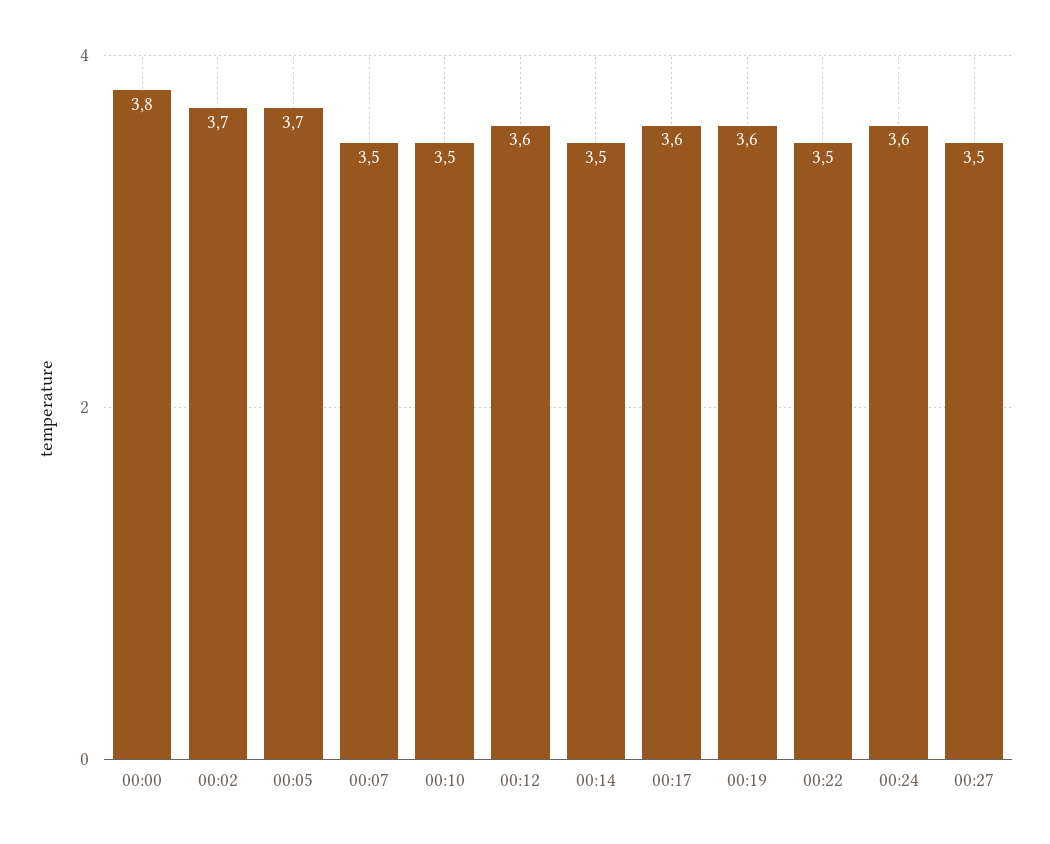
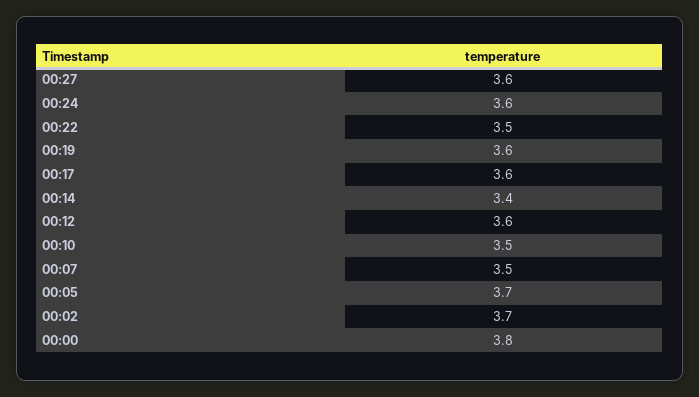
  {
    "00:00": 3.8,
    "00:02": 3.7,
    "00:05": 3.7,
    "00:07": 3.5,
    "00:10": 3.5,
    "00:12": 3.6,
-   "00:14": 3.5,
+   "00:14": 3.4,
    "00:17": 3.6,
    "00:19": 3.6,
    "00:22": 3.5,
    "00:24": 3.6,
-   "00:27": 3.5
+   "00:27": 3.6
  }

